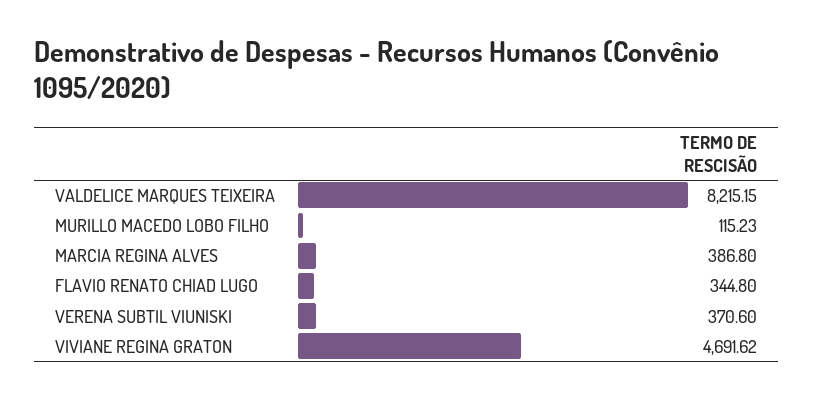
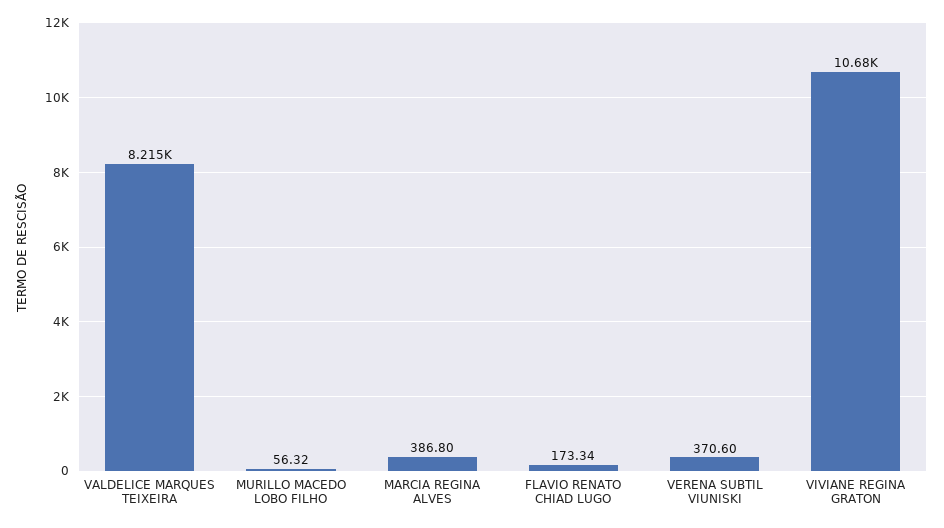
  {
    "VALDELICE MARQUES TEIXEIRA": 8215.15,
-   "MURILLO MACEDO LOBO FILHO": 115.23,
+   "MURILLO MACEDO LOBO FILHO": 56.32,
    "MARCIA REGINA ALVES": 386.8,
-   "FLAVIO RENATO CHIAD LUGO": 344.8,
+   "FLAVIO RENATO CHIAD LUGO": 173.34,
    "VERENA SUBTIL VIUNISKI": 370.6,
-   "VIVIANE REGINA GRATON": 4691.62
+   "VIVIANE REGINA GRATON": 10680
  }

